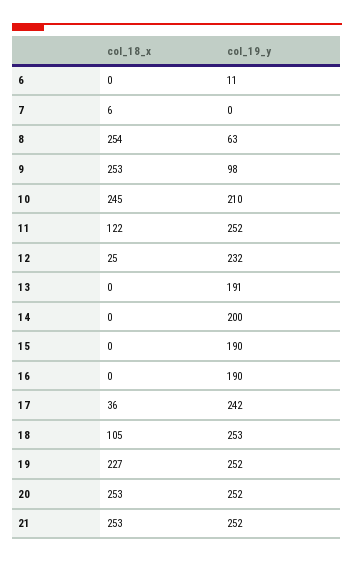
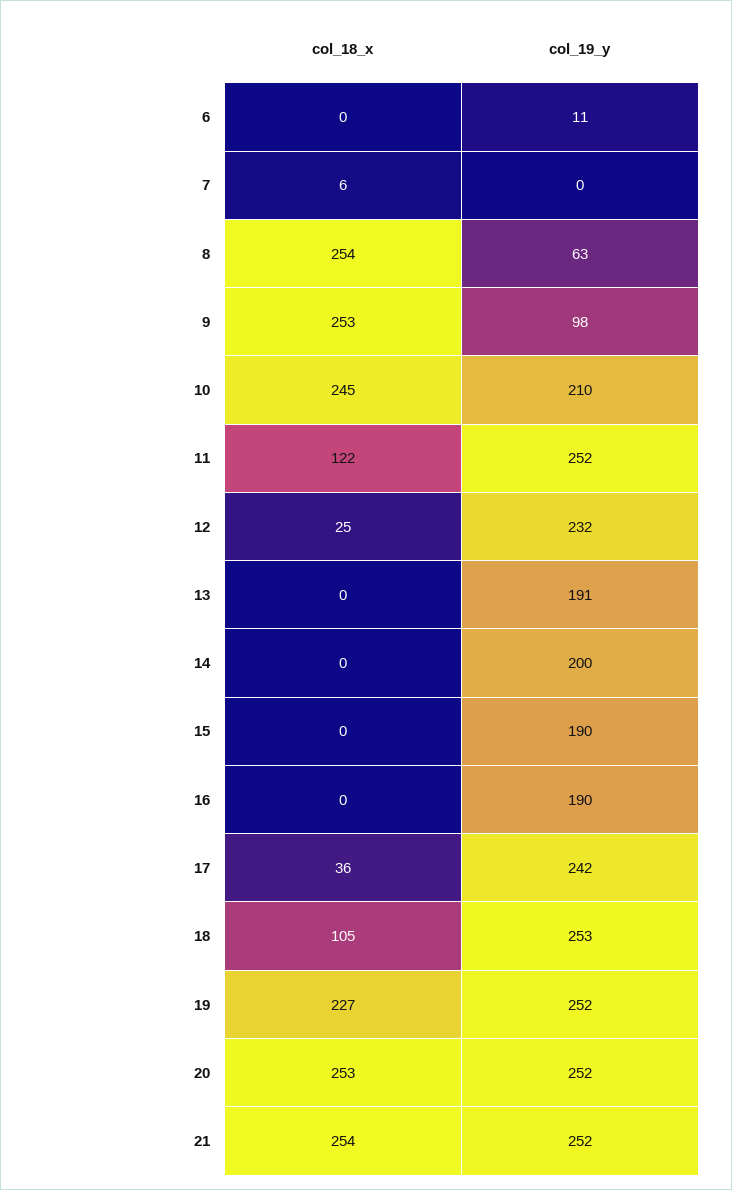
  {
    "col_18_x": {
      "6": 0,
      "7": 6,
      "8": 254,
      "9": 253,
      "10": 245,
      "11": 122,
      "12": 25,
      "13": 0,
      "14": 0,
      "15": 0,
      "16": 0,
      "17": 36,
      "18": 105,
      "19": 227,
      "20": 253,
-     "21": 253
+     "21": 254
    },
    "col_19_y": {
      "6": 11,
      "7": 0,
      "8": 63,
      "9": 98,
      "10": 210,
      "11": 252,
      "12": 232,
      "13": 191,
      "14": 200,
      "15": 190,
      "16": 190,
      "17": 242,
      "18": 253,
      "19": 252,
      "20": 252,
      "21": 252
    }
  }

